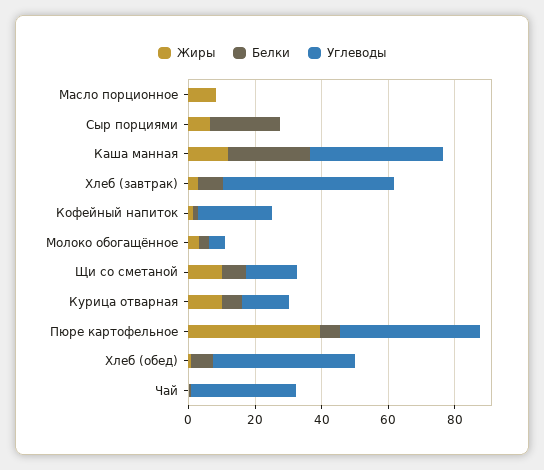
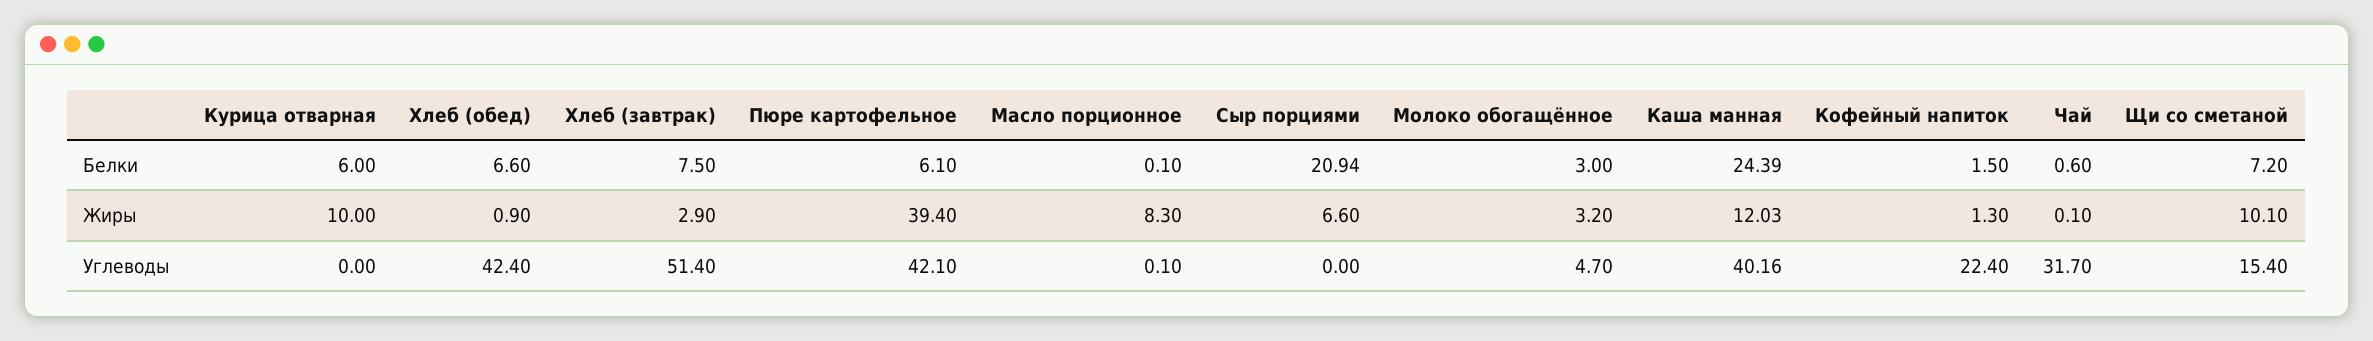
  {
    "Жиры": {
      "Масло порционное": 8.3,
      "Сыр порциями": 6.6,
      "Каша манная": 12.03,
      "Хлеб (завтрак)": 2.9,
      "Кофейный напиток": 1.3,
      "Молоко обогащённое": 3.2,
      "Щи со сметаной": 10.1,
      "Курица отварная": 10,
      "Пюре картофельное": 39.4,
      "Хлеб (обед)": 0.9,
      "Чай": 0.1
    },
    "Белки": {
      "Масло порционное": 0.1,
      "Сыр порциями": 20.94,
      "Каша манная": 24.39,
      "Хлеб (завтрак)": 7.5,
      "Кофейный напиток": 1.5,
      "Молоко обогащённое": 3,
      "Щи со сметаной": 7.2,
      "Курица отварная": 6,
      "Пюре картофельное": 6.1,
      "Хлеб (обед)": 6.6,
      "Чай": 0.6
    },
    "Углеводы": {
      "Масло порционное": 0.1,
      "Сыр порциями": 0,
      "Каша манная": 40.16,
      "Хлеб (завтрак)": 51.4,
      "Кофейный напиток": 22.4,
      "Молоко обогащённое": 4.7,
      "Щи со сметаной": 15.4,
-     "Курица отварная": 15,
+     "Курица отварная": 0,
      "Пюре картофельное": 42.1,
      "Хлеб (обед)": 42.4,
      "Чай": 31.7
    }
  }

